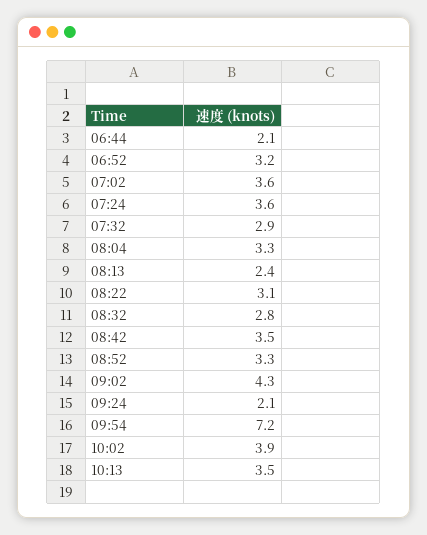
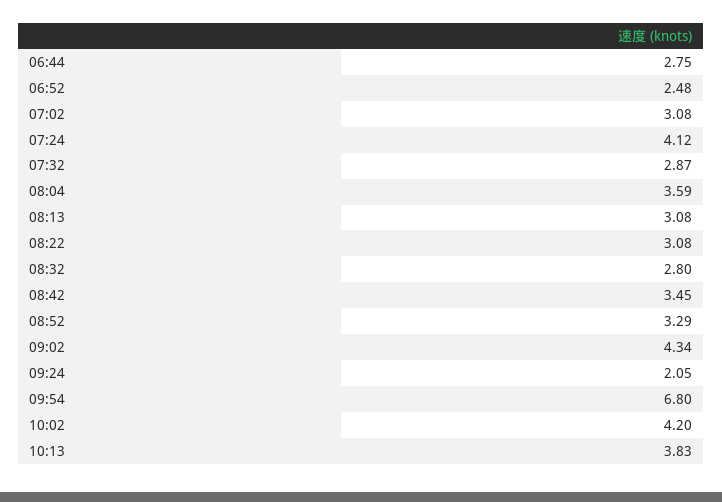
  {
-   "06:44": 2.1,
+   "06:44": 2.75,
-   "06:52": 3.2,
+   "06:52": 2.48,
-   "07:02": 3.6,
+   "07:02": 3.08,
-   "07:24": 3.6,
+   "07:24": 4.12,
    "07:32": 2.87,
-   "08:04": 3.3,
+   "08:04": 3.59,
-   "08:13": 2.4,
+   "08:13": 3.08,
    "08:22": 3.08,
    "08:32": 2.8,
    "08:42": 3.45,
    "08:52": 3.29,
    "09:02": 4.34,
    "09:24": 2.05,
-   "09:54": 7.2,
+   "09:54": 6.8,
-   "10:02": 3.9,
+   "10:02": 4.2,
-   "10:13": 3.5
+   "10:13": 3.83
  }

